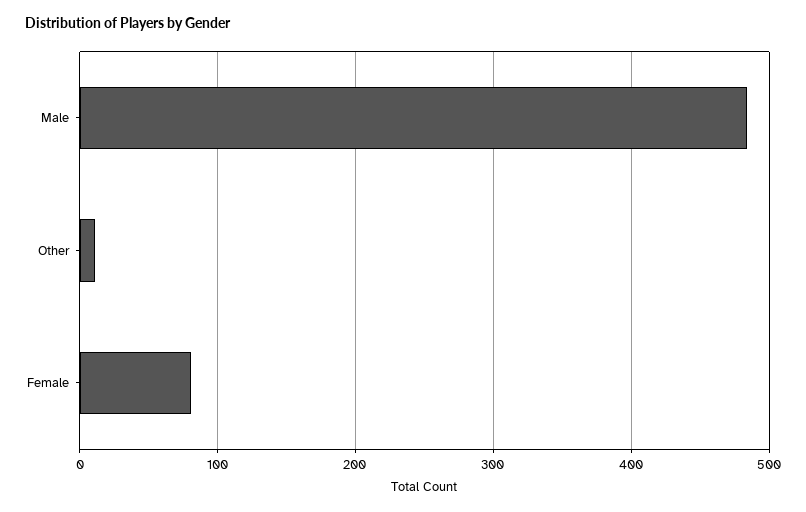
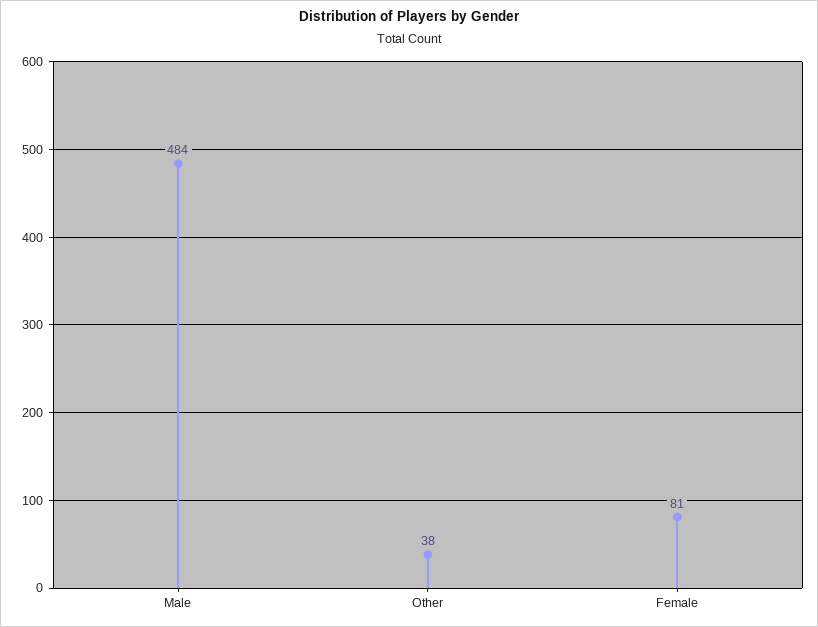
  {
    "Male": 484,
-   "Other": 10,
+   "Other": 38,
    "Female": 81
  }

